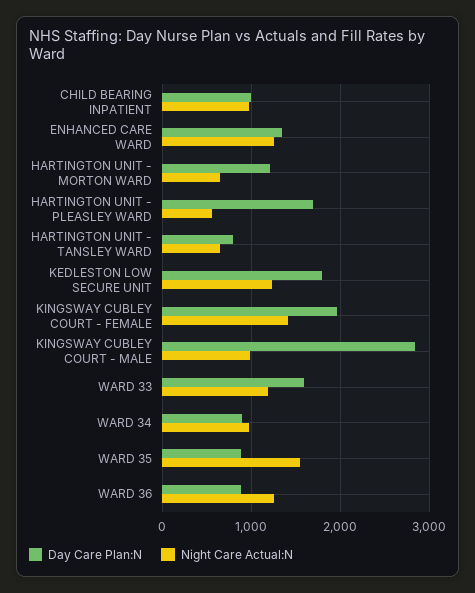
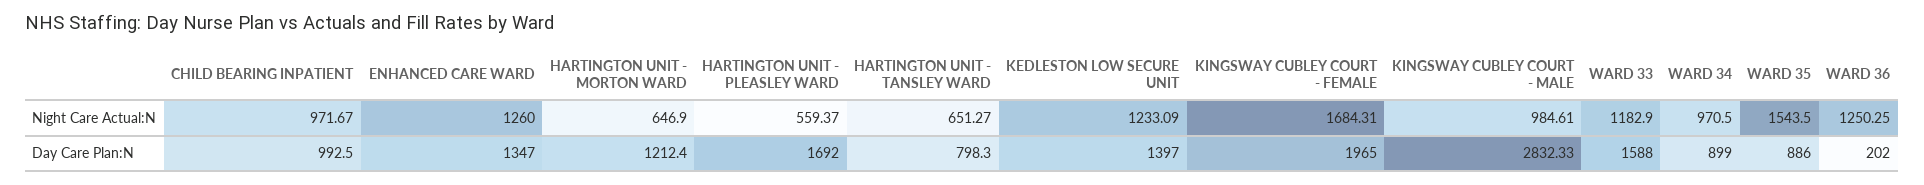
  {
    "Day Care Plan:N": {
      "CHILD BEARING INPATIENT": 992.5,
      "ENHANCED CARE WARD": 1347,
      "HARTINGTON UNIT - MORTON WARD": 1212.4,
      "HARTINGTON UNIT - PLEASLEY WARD": 1692,
      "HARTINGTON UNIT - TANSLEY WARD": 798.3,
-     "KEDLESTON LOW SECURE UNIT": 1800,
+     "KEDLESTON LOW SECURE UNIT": 1397,
      "KINGSWAY CUBLEY COURT - FEMALE": 1965,
      "KINGSWAY CUBLEY COURT - MALE": 2832.33,
      "WARD 33": 1588,
      "WARD 34": 899,
      "WARD 35": 886,
-     "WARD 36": 900
+     "WARD 36": 202
    },
    "Night Care Actual:N": {
      "CHILD BEARING INPATIENT": 971.67,
      "ENHANCED CARE WARD": 1260,
      "HARTINGTON UNIT - MORTON WARD": 646.9,
      "HARTINGTON UNIT - PLEASLEY WARD": 559.37,
      "HARTINGTON UNIT - TANSLEY WARD": 651.27,
      "KEDLESTON LOW SECURE UNIT": 1233.09,
-     "KINGSWAY CUBLEY COURT - FEMALE": 1400,
+     "KINGSWAY CUBLEY COURT - FEMALE": 1684.31,
      "KINGSWAY CUBLEY COURT - MALE": 984.61,
      "WARD 33": 1182.9,
      "WARD 34": 970.5,
      "WARD 35": 1543.5,
      "WARD 36": 1250.25
    }
  }

